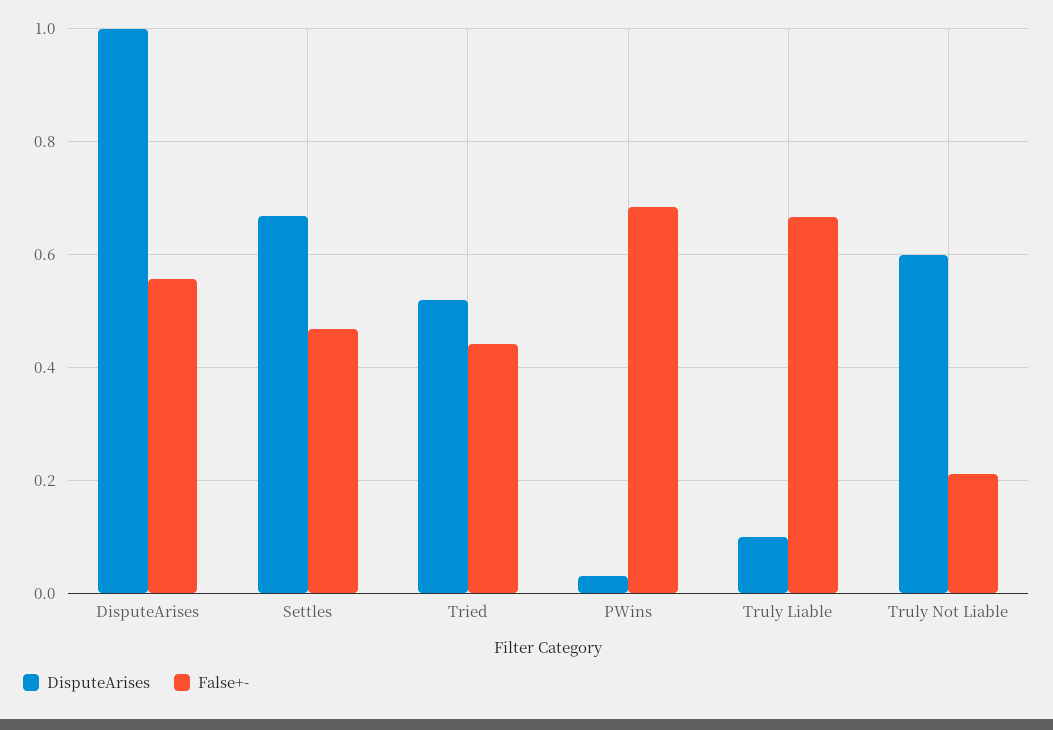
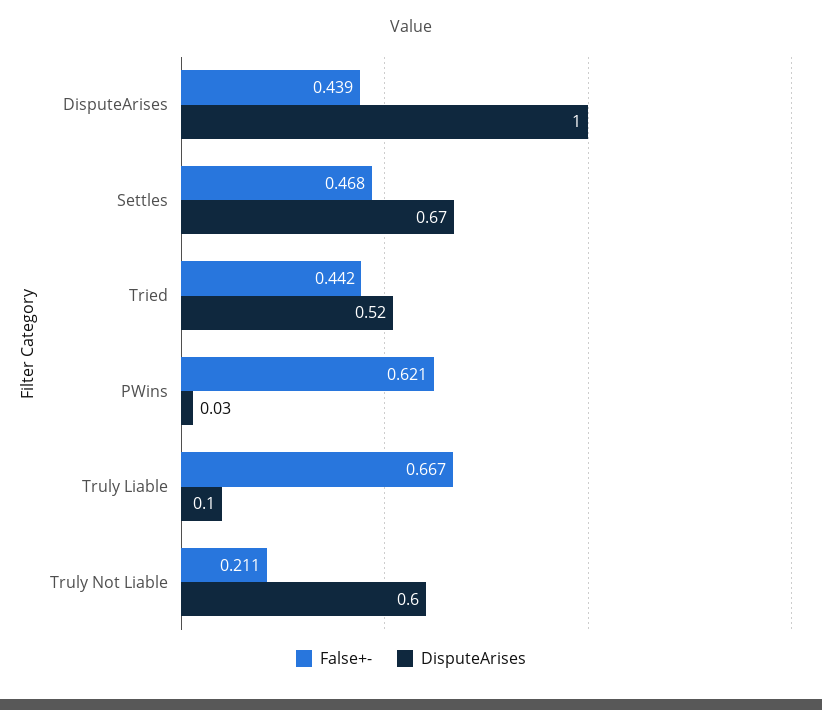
  {
    "DisputeArises": {
      "DisputeArises": 1,
      "Settles": 0.67,
      "Tried": 0.52,
      "PWins": 0.03,
      "Truly Liable": 0.1,
      "Truly Not Liable": 0.6
    },
    "False+-": {
-     "DisputeArises": 0.56,
+     "DisputeArises": 0.439,
      "Settles": 0.468,
      "Tried": 0.442,
-     "PWins": 0.68,
+     "PWins": 0.621,
      "Truly Liable": 0.667,
      "Truly Not Liable": 0.211
    }
  }

